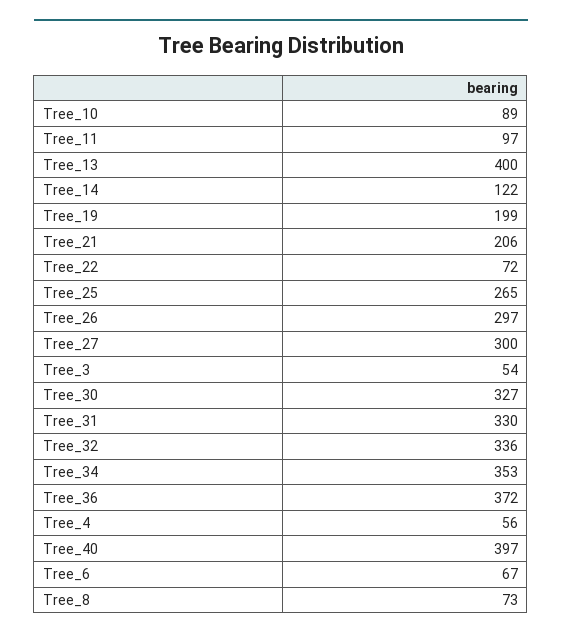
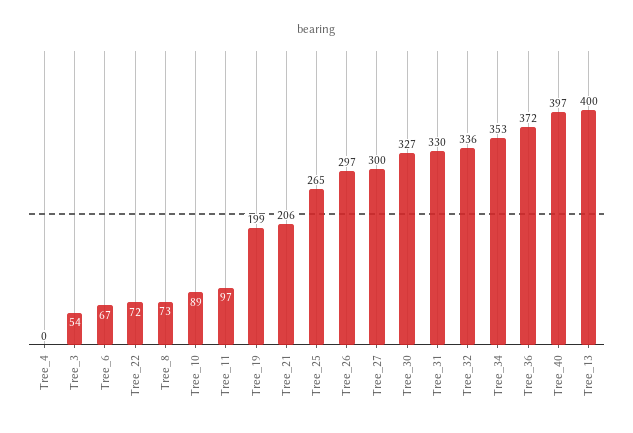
  {
    "Tree_10": 89,
    "Tree_11": 97,
    "Tree_13": 400,
-   "Tree_14": 122,
    "Tree_19": 199,
    "Tree_21": 206,
    "Tree_22": 72,
    "Tree_25": 265,
    "Tree_26": 297,
    "Tree_27": 300,
    "Tree_3": 54,
    "Tree_30": 327,
    "Tree_31": 330,
    "Tree_32": 336,
    "Tree_34": 353,
    "Tree_36": 372,
-   "Tree_4": 56,
+   "Tree_4": 0,
    "Tree_40": 397,
    "Tree_6": 67,
    "Tree_8": 73
  }

